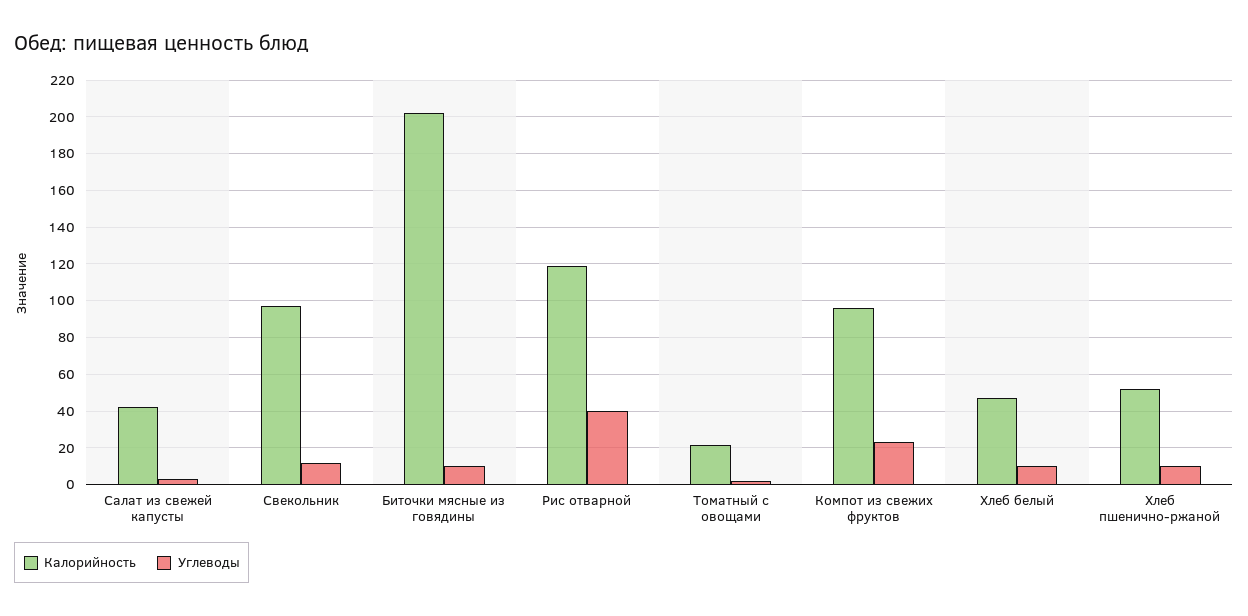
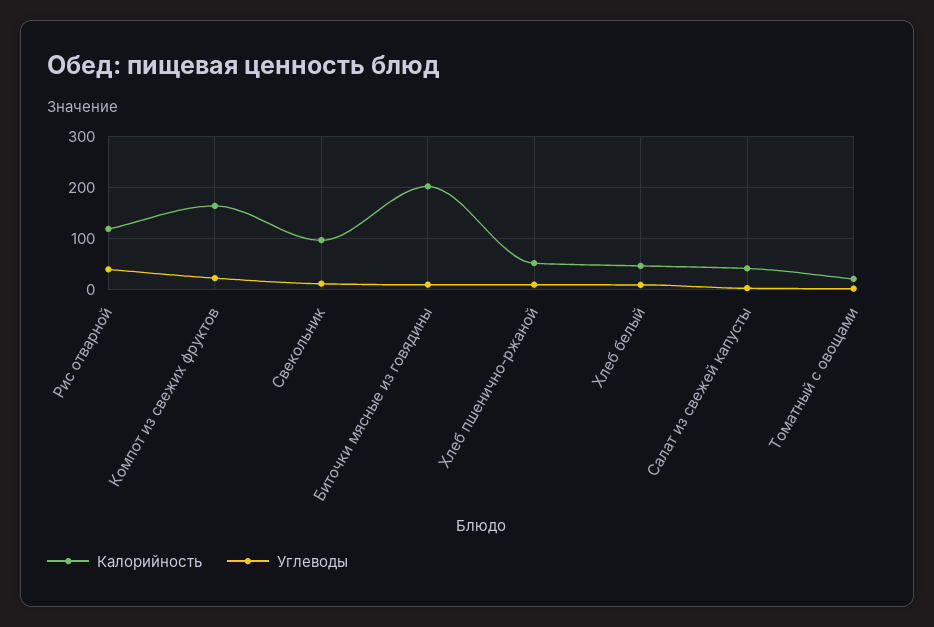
  {
    "Калорийность": {
      "Салат из свежей капусты": 40,
      "Свекольник": 95,
      "Биточки мясные из говядины": 200,
      "Рис отварной": 120,
      "Томатный с овощами": 20,
-     "Компот из свежих фруктов": 95,
+     "Компот из свежих фруктов": 160,
      "Хлеб белый": 45,
      "Хлеб пшенично-ржаной": 50
    },
    "Углеводы": {
      "Салат из свежей капусты": 5,
      "Свекольник": 10,
      "Биточки мясные из говядины": 10,
      "Рис отварной": 40,
      "Томатный с овощами": 0,
      "Компот из свежих фруктов": 25,
      "Хлеб белый": 10,
      "Хлеб пшенично-ржаной": 10
    }
  }

